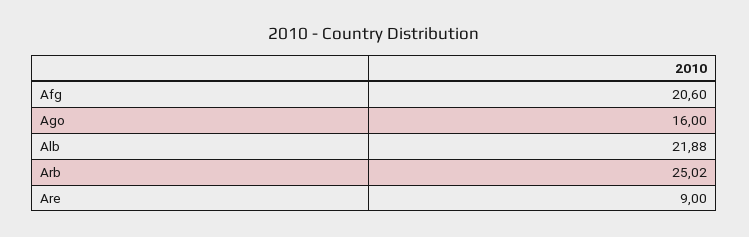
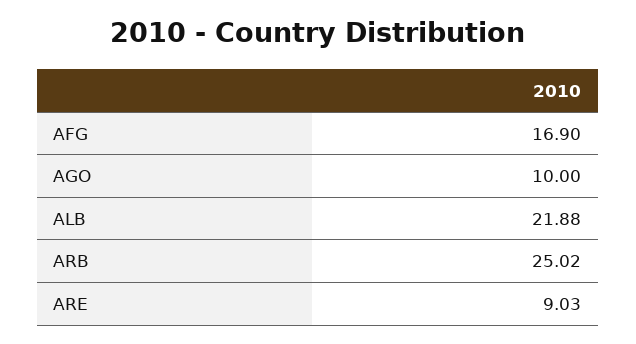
  {
-   "Afg": 20.6,
+   "Afg": 16.9,
-   "Ago": 16,
+   "Ago": 10,
    "Alb": 21.88,
    "Arb": 25.02,
-   "Are": 9
+   "Are": 9.03
  }

